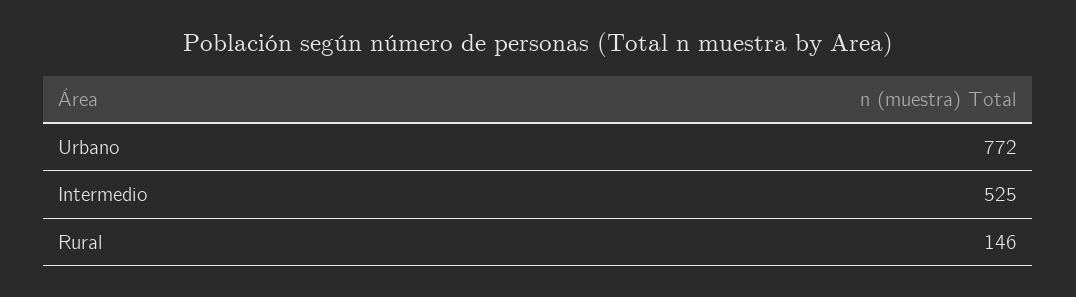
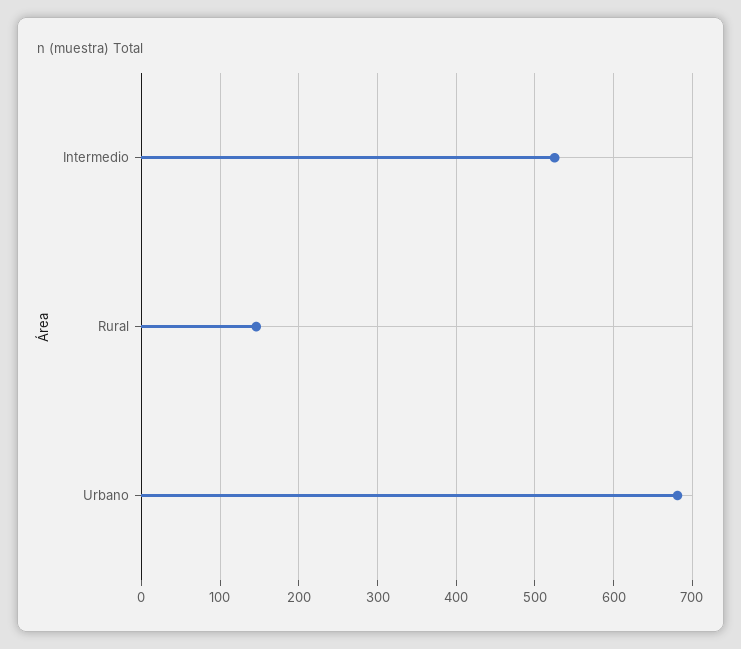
  {
-   "Urbano": 772,
+   "Urbano": 680,
    "Intermedio": 525,
    "Rural": 146
  }

